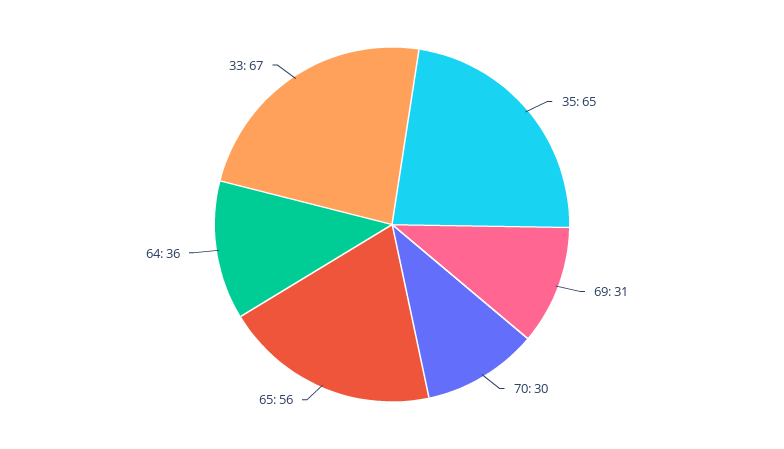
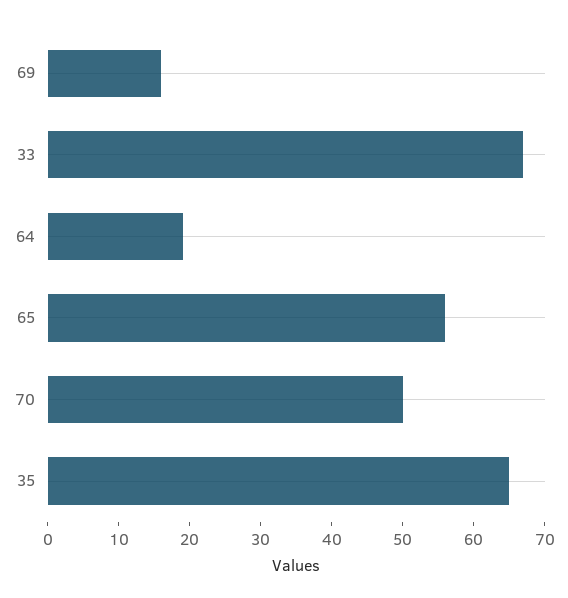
  {
    "35": 65,
-   "69": 31,
+   "69": 15,
-   "70": 30,
+   "70": 50,
    "65": 56,
-   "64": 36,
+   "64": 20,
    "33": 67
  }

